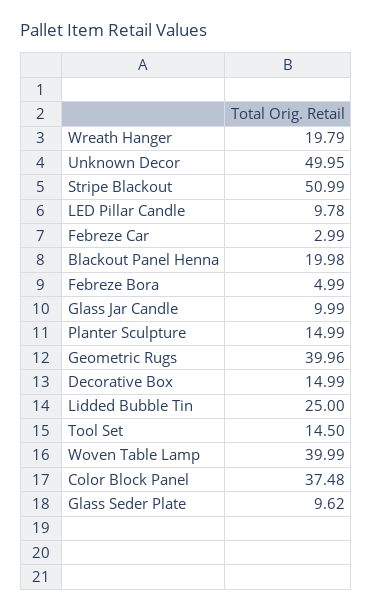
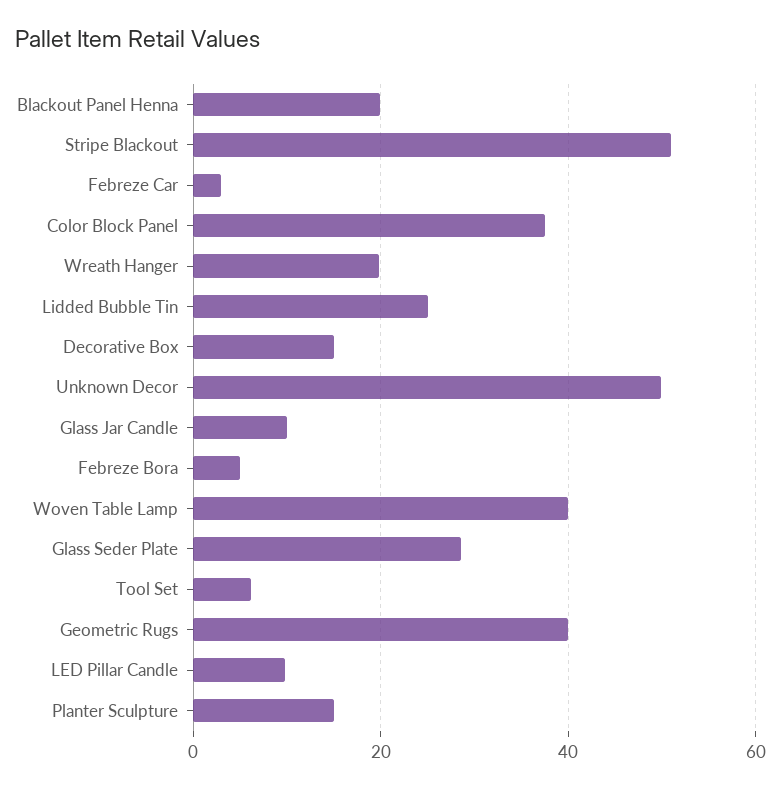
  {
    "Wreath Hanger": 19.79,
    "Unknown Decor": 49.95,
    "Stripe Blackout": 50.99,
    "LED Pillar Candle": 9.78,
    "Febreze Car": 2.99,
    "Blackout Panel Henna": 19.98,
    "Febreze Bora": 4.99,
    "Glass Jar Candle": 9.99,
    "Planter Sculpture": 14.99,
    "Geometric Rugs": 39.96,
    "Decorative Box": 14.99,
    "Lidded Bubble Tin": 25,
-   "Tool Set": 14.5,
+   "Tool Set": 6,
    "Woven Table Lamp": 39.99,
    "Color Block Panel": 37.48,
-   "Glass Seder Plate": 9.62
+   "Glass Seder Plate": 28
  }

